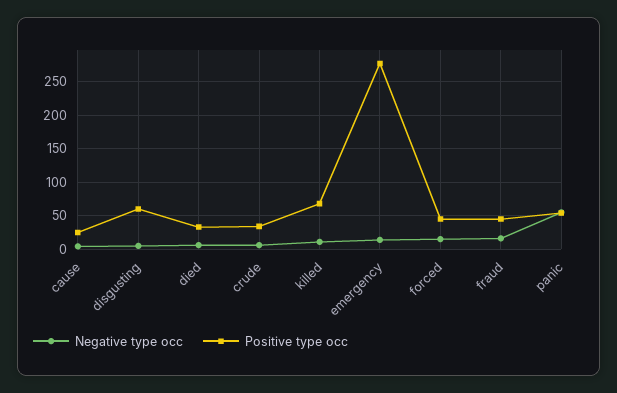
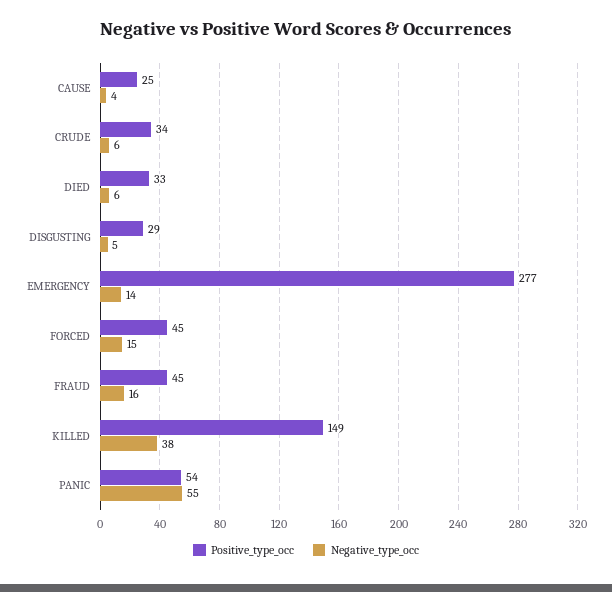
  {
    "Negative type occ": {
      "cause": 4,
      "disgusting": 5,
      "died": 6,
      "crude": 6,
-     "killed": 10,
+     "killed": 38,
      "emergency": 14,
      "forced": 15,
      "fraud": 16,
      "panic": 55
    },
    "Positive type occ": {
      "cause": 25,
-     "disgusting": 60,
+     "disgusting": 29,
      "died": 33,
      "crude": 34,
-     "killed": 70,
+     "killed": 149,
      "emergency": 277,
      "forced": 45,
      "fraud": 45,
      "panic": 54
    }
  }

